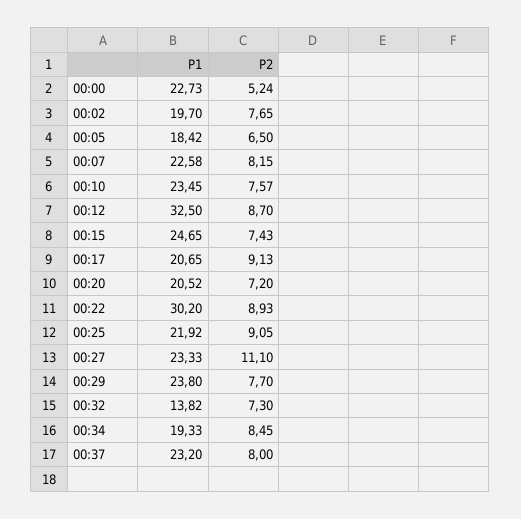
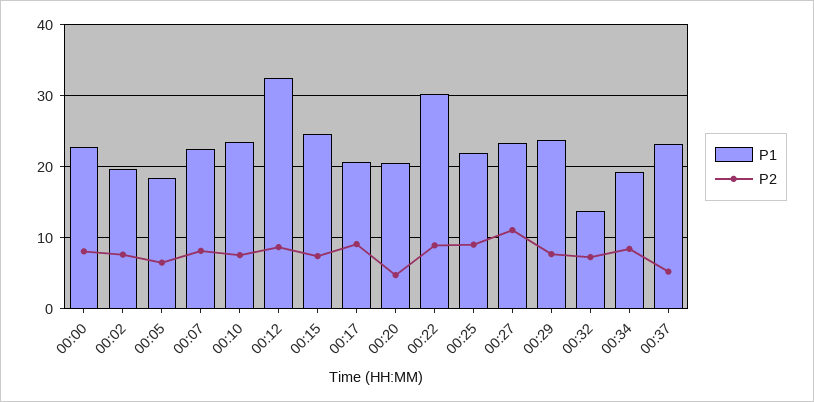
  {
    "P1": {
      "00:00": 22.73,
      "00:02": 19.7,
      "00:05": 18.42,
      "00:07": 22.58,
      "00:10": 23.45,
      "00:12": 32.5,
      "00:15": 24.65,
      "00:17": 20.65,
      "00:20": 20.52,
      "00:22": 30.2,
      "00:25": 21.92,
      "00:27": 23.33,
      "00:29": 23.8,
      "00:32": 13.82,
      "00:34": 19.33,
      "00:37": 23.2
    },
    "P2": {
-     "00:00": 5.24,
+     "00:00": 8,
      "00:02": 7.65,
      "00:05": 6.5,
      "00:07": 8.15,
      "00:10": 7.57,
      "00:12": 8.7,
      "00:15": 7.43,
      "00:17": 9.13,
-     "00:20": 7.2,
+     "00:20": 5,
      "00:22": 8.93,
      "00:25": 9.05,
      "00:27": 11.1,
      "00:29": 7.7,
      "00:32": 7.3,
      "00:34": 8.45,
-     "00:37": 8
+     "00:37": 5
    }
  }

